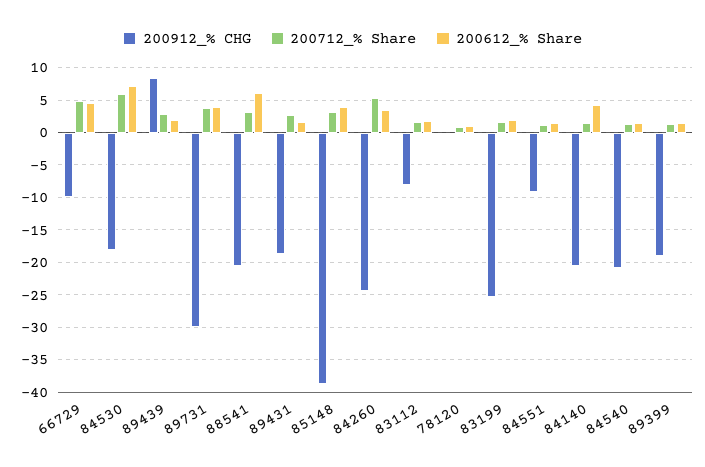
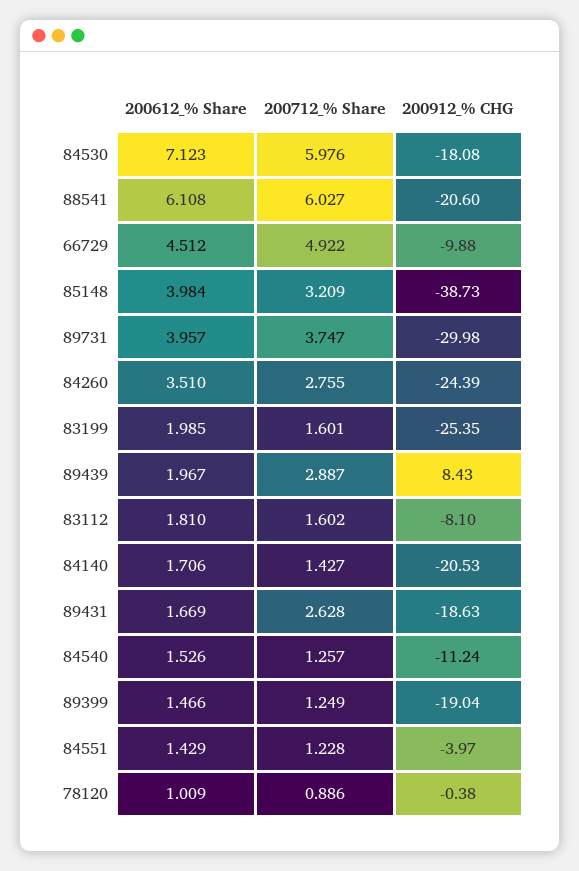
  {
    "200912_% CHG": {
      "66729": -9.88,
      "84530": -18.08,
      "89439": 8.43,
      "89731": -29.98,
      "88541": -20.6,
      "89431": -18.63,
      "85148": -38.73,
      "84260": -24.39,
      "83112": -8.1,
      "78120": -0.38,
      "83199": -25.35,
-     "84551": -9,
+     "84551": -3.97,
      "84140": -20.53,
-     "84540": -21,
+     "84540": -11.24,
      "89399": -19.04
    },
    "200712_% Share": {
      "66729": 4.922,
      "84530": 5.976,
      "89439": 2.887,
      "89731": 3.747,
-     "88541": 3,
+     "88541": 6.027,
      "89431": 2.628,
      "85148": 3.209,
-     "84260": 5,
+     "84260": 2.755,
      "83112": 1.602,
      "78120": 0.886,
      "83199": 1.601,
      "84551": 1.228,
      "84140": 1.427,
      "84540": 1.257,
      "89399": 1.249
    },
    "200612_% Share": {
      "66729": 4.512,
      "84530": 7.123,
      "89439": 1.967,
      "89731": 3.957,
      "88541": 6.108,
      "89431": 1.669,
      "85148": 3.984,
      "84260": 3.51,
      "83112": 1.81,
      "78120": 1.009,
      "83199": 1.985,
      "84551": 1.429,
-     "84140": 4,
+     "84140": 1.706,
      "84540": 1.526,
      "89399": 1.466
    }
  }

